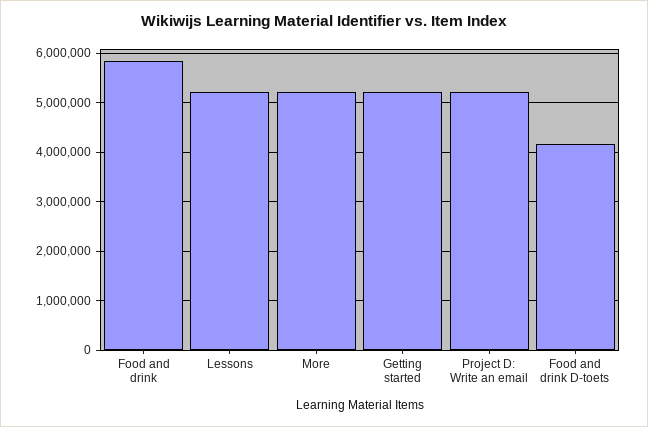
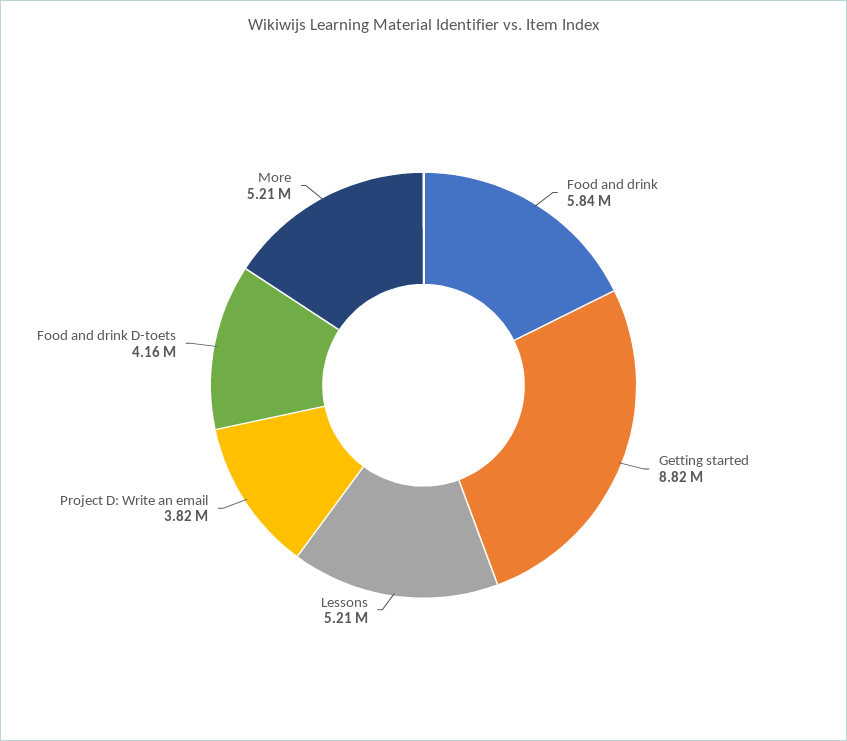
  {
    "Food and drink": 5840000,
    "Lessons": 5210000,
    "More": 5210000,
-   "Getting started": 5200000,
+   "Getting started": 8820000,
-   "Project D: Write an email": 5200000,
+   "Project D: Write an email": 3820000,
    "Food and drink D-toets": 4160000
  }

